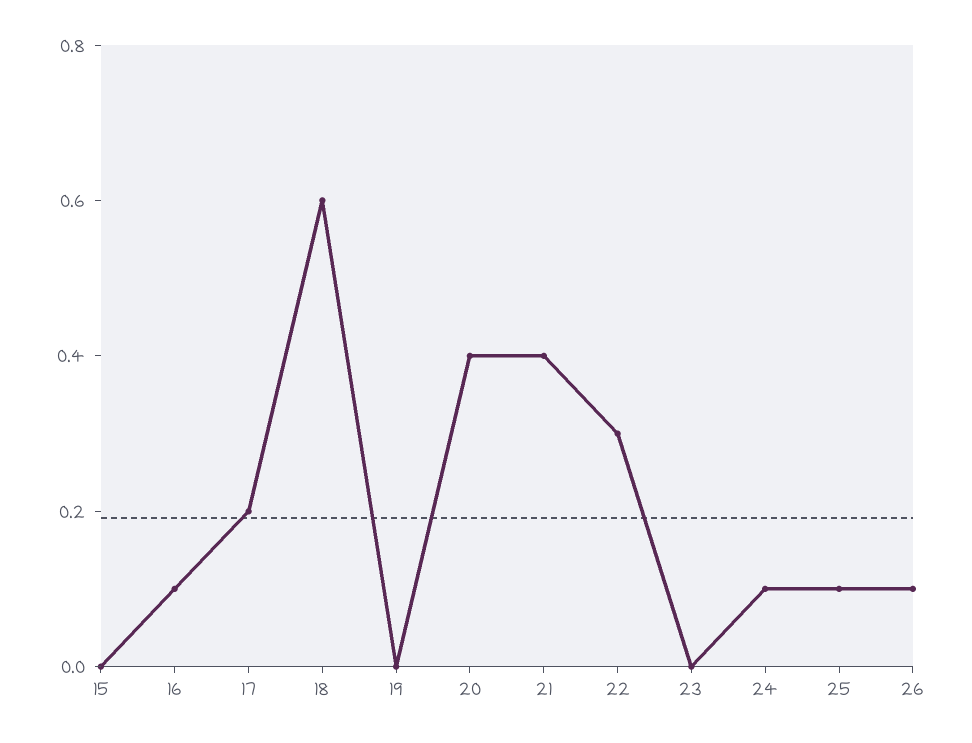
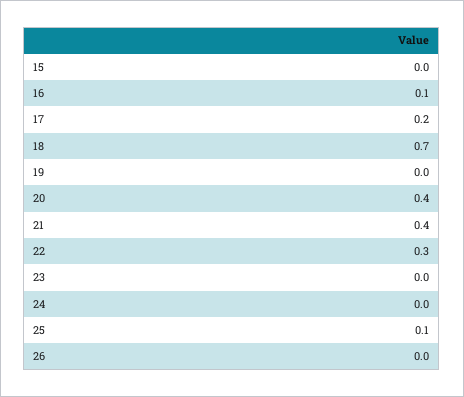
  {
    "15": 0,
    "16": 0.1,
    "17": 0.2,
-   "18": 0.6,
+   "18": 0.7,
    "19": 0,
    "20": 0.4,
    "21": 0.4,
    "22": 0.3,
    "23": 0,
-   "24": 0.1,
+   "24": 0,
    "25": 0.1,
-   "26": 0.1
+   "26": 0
  }

